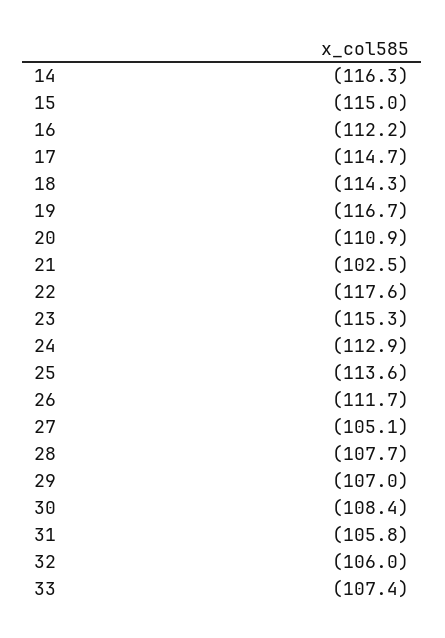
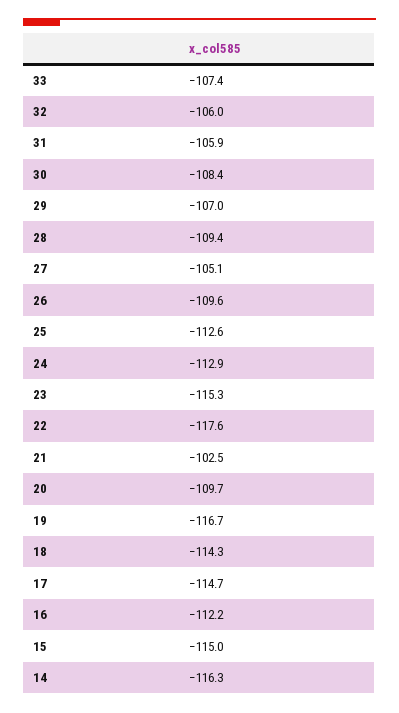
  {
    "14": -116.3,
    "15": -115,
    "16": -112.2,
    "17": -114.7,
    "18": -114.3,
    "19": -116.7,
-   "20": -110.9,
+   "20": -109.7,
    "21": -102.5,
    "22": -117.6,
    "23": -115.3,
    "24": -112.9,
-   "25": -113.6,
+   "25": -112.6,
-   "26": -111.7,
+   "26": -109.6,
    "27": -105.1,
-   "28": -107.7,
+   "28": -109.4,
    "29": -107,
    "30": -108.4,
-   "31": -105.8,
+   "31": -105.9,
    "32": -106,
    "33": -107.4
  }

